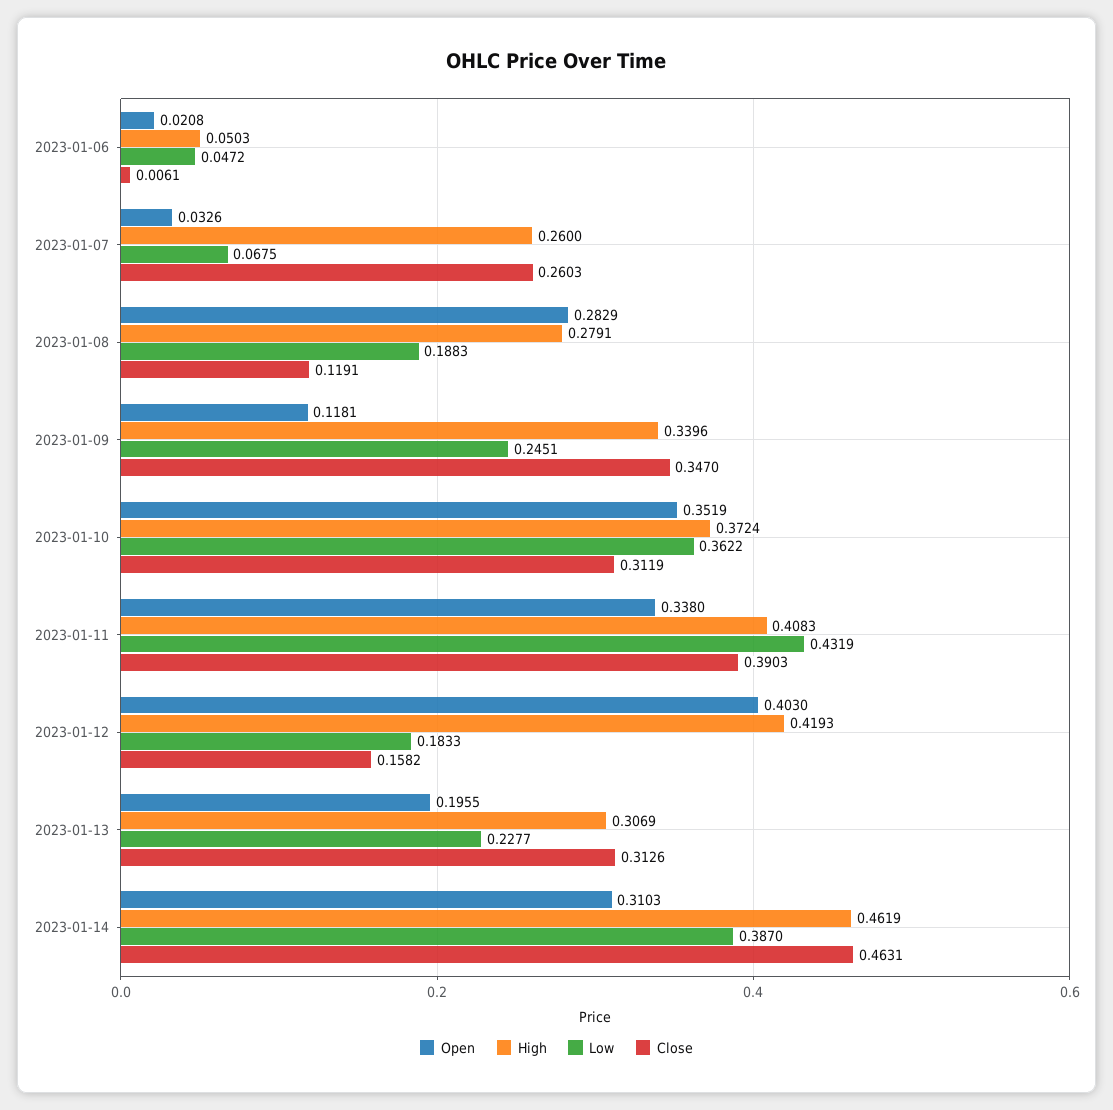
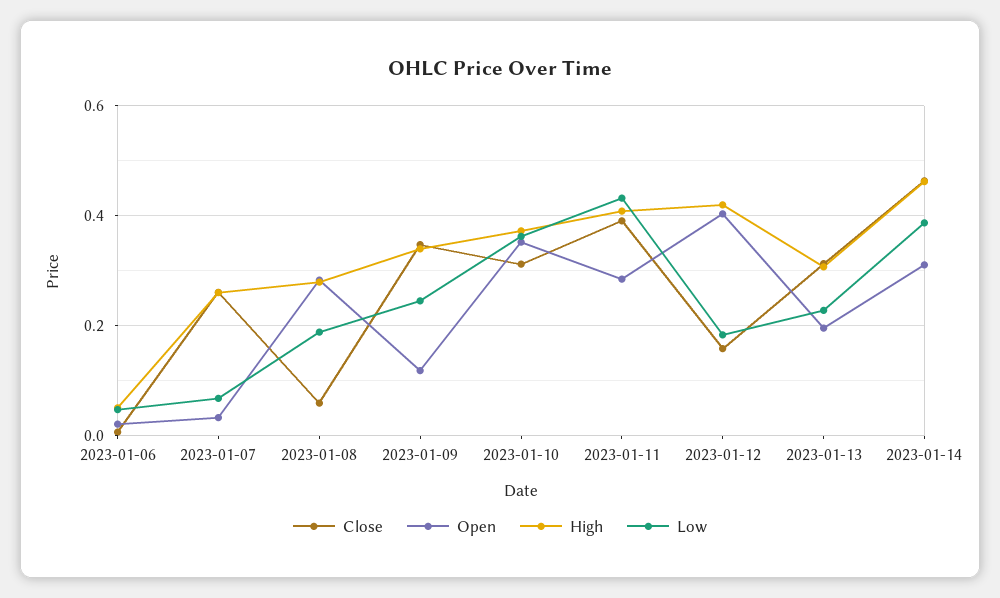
  {
    "Open": {
      "2023-01-06": 0.0208,
      "2023-01-07": 0.0326,
      "2023-01-08": 0.2829,
      "2023-01-09": 0.1181,
      "2023-01-10": 0.3519,
-     "2023-01-11": 0.338,
+     "2023-01-11": 0.28,
      "2023-01-12": 0.403,
      "2023-01-13": 0.1955,
      "2023-01-14": 0.3103
    },
    "High": {
      "2023-01-06": 0.0503,
      "2023-01-07": 0.26,
      "2023-01-08": 0.2791,
      "2023-01-09": 0.3396,
      "2023-01-10": 0.3724,
      "2023-01-11": 0.4083,
      "2023-01-12": 0.4193,
      "2023-01-13": 0.3069,
      "2023-01-14": 0.4619
    },
    "Low": {
      "2023-01-06": 0.0472,
      "2023-01-07": 0.0675,
      "2023-01-08": 0.1883,
      "2023-01-09": 0.2451,
      "2023-01-10": 0.3622,
      "2023-01-11": 0.4319,
      "2023-01-12": 0.1833,
      "2023-01-13": 0.2277,
      "2023-01-14": 0.387
    },
    "Close": {
      "2023-01-06": 0.0061,
      "2023-01-07": 0.2603,
-     "2023-01-08": 0.1191,
+     "2023-01-08": 0.06,
      "2023-01-09": 0.347,
      "2023-01-10": 0.3119,
      "2023-01-11": 0.3903,
      "2023-01-12": 0.1582,
      "2023-01-13": 0.3126,
      "2023-01-14": 0.4631
    }
  }

